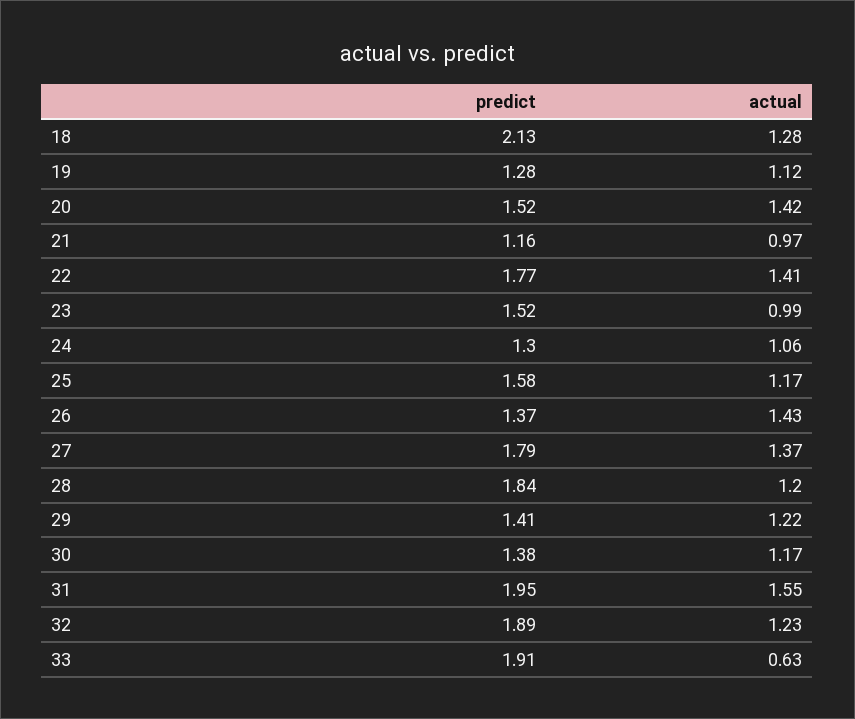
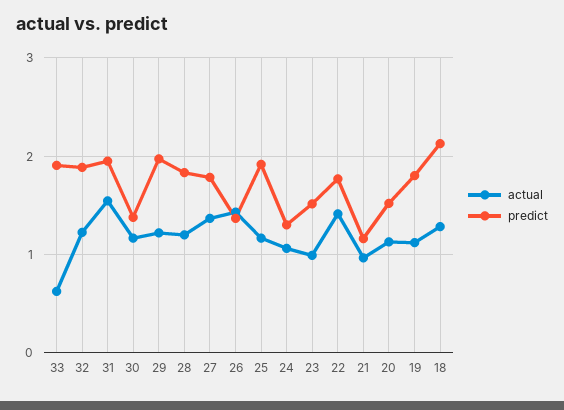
  {
    "predict": {
      "18": 2.13,
-     "19": 1.28,
+     "19": 1.8,
      "20": 1.52,
      "21": 1.16,
      "22": 1.77,
      "23": 1.52,
      "24": 1.3,
-     "25": 1.58,
+     "25": 1.9,
      "26": 1.37,
      "27": 1.79,
      "28": 1.84,
-     "29": 1.41,
+     "29": 2,
      "30": 1.38,
      "31": 1.95,
      "32": 1.89,
      "33": 1.91
    },
    "actual": {
      "18": 1.28,
      "19": 1.12,
-     "20": 1.42,
+     "20": 1.1,
      "21": 0.97,
      "22": 1.41,
      "23": 0.99,
      "24": 1.06,
      "25": 1.17,
      "26": 1.43,
      "27": 1.37,
      "28": 1.2,
      "29": 1.22,
      "30": 1.17,
      "31": 1.55,
      "32": 1.23,
      "33": 0.63
    }
  }

